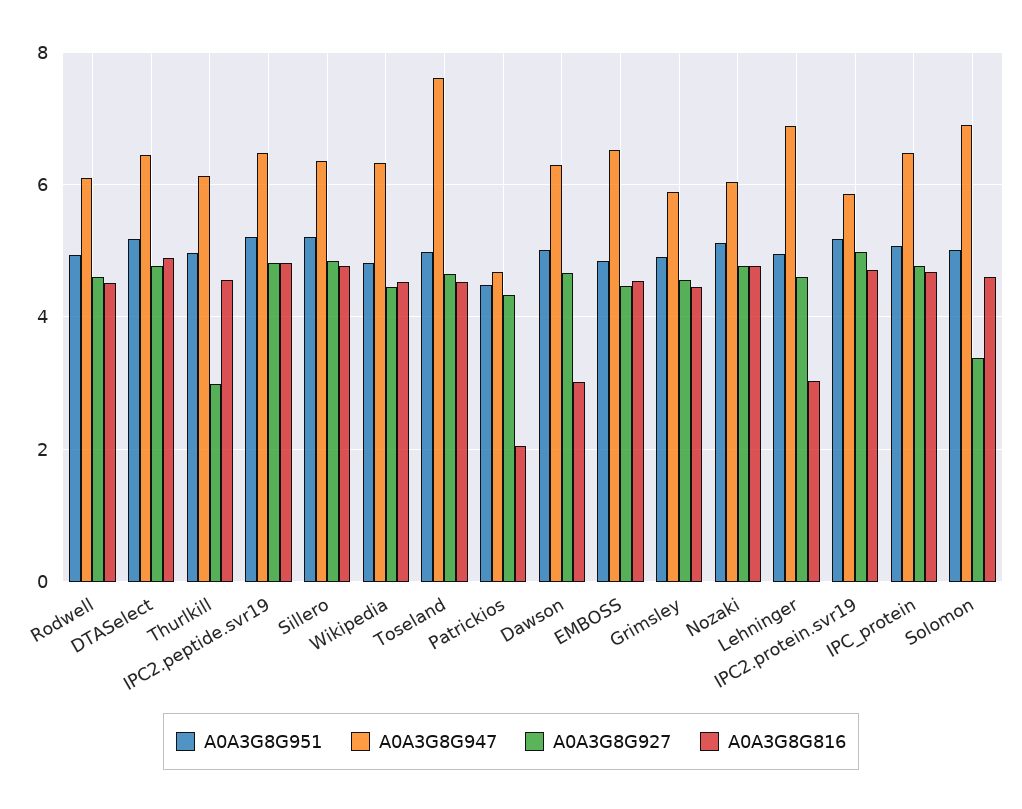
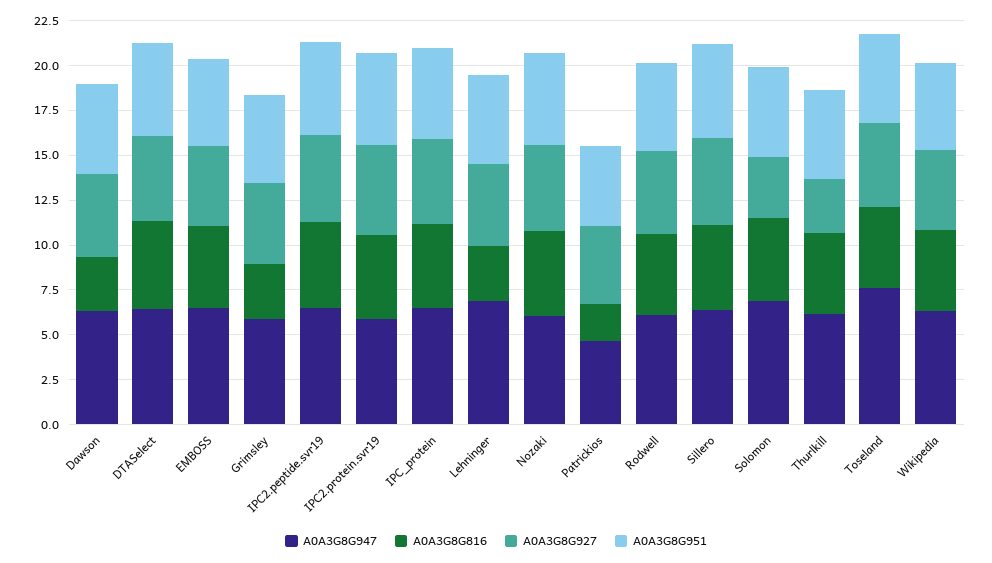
  {
    "A0A3G8G951": {
      "Rodwell": 5,
      "DTASelect": 5.2,
      "Thurlkill": 5,
      "IPC2.peptide.svr19": 5.2,
      "Sillero": 5.2,
      "Wikipedia": 4.8,
      "Toseland": 5,
      "Patrickios": 4.4,
      "Dawson": 5,
      "EMBOSS": 4.8,
      "Grimsley": 5,
      "Nozaki": 5.2,
      "Lehninger": 5,
      "IPC2.protein.svr19": 5.2,
      "IPC_protein": 5,
      "Solomon": 5
    },
    "A0A3G8G947": {
      "Rodwell": 6,
      "DTASelect": 6.4,
      "Thurlkill": 6.2,
      "IPC2.peptide.svr19": 6.4,
      "Sillero": 6.4,
      "Wikipedia": 6.4,
      "Toseland": 7.6,
      "Patrickios": 4.6,
      "Dawson": 6.4,
      "EMBOSS": 6.6,
      "Grimsley": 5.8,
      "Nozaki": 6,
      "Lehninger": 6.8,
      "IPC2.protein.svr19": 5.8,
      "IPC_protein": 6.4,
      "Solomon": 6.8
    },
    "A0A3G8G927": {
      "Rodwell": 4.6,
      "DTASelect": 4.8,
      "Thurlkill": 3,
      "IPC2.peptide.svr19": 4.8,
      "Sillero": 4.8,
      "Wikipedia": 4.4,
      "Toseland": 4.6,
      "Patrickios": 4.4,
      "Dawson": 4.6,
      "EMBOSS": 4.4,
      "Grimsley": 4.6,
      "Nozaki": 4.8,
      "Lehninger": 4.6,
      "IPC2.protein.svr19": 5,
      "IPC_protein": 4.8,
      "Solomon": 3.4
    },
    "A0A3G8G816": {
      "Rodwell": 4.6,
      "DTASelect": 4.8,
      "Thurlkill": 4.6,
      "IPC2.peptide.svr19": 4.8,
      "Sillero": 4.8,
      "Wikipedia": 4.6,
      "Toseland": 4.6,
      "Patrickios": 2,
      "Dawson": 3,
      "EMBOSS": 4.6,
-     "Grimsley": 4.4,
+     "Grimsley": 3,
      "Nozaki": 4.8,
      "Lehninger": 3,
      "IPC2.protein.svr19": 4.8,
      "IPC_protein": 4.6,
      "Solomon": 4.6
    }
  }

